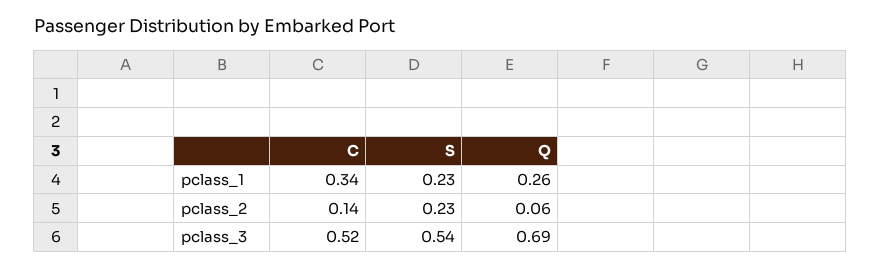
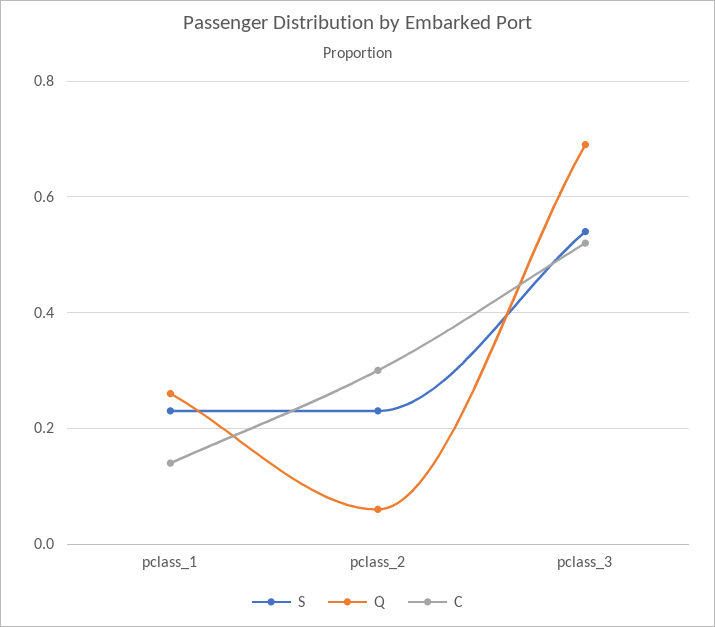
  {
    "C": {
-     "pclass_1": 0.34,
+     "pclass_1": 0.15,
-     "pclass_2": 0.14,
+     "pclass_2": 0.3,
      "pclass_3": 0.52
    },
    "S": {
      "pclass_1": 0.23,
      "pclass_2": 0.23,
      "pclass_3": 0.54
    },
    "Q": {
      "pclass_1": 0.26,
      "pclass_2": 0.06,
      "pclass_3": 0.69
    }
  }

